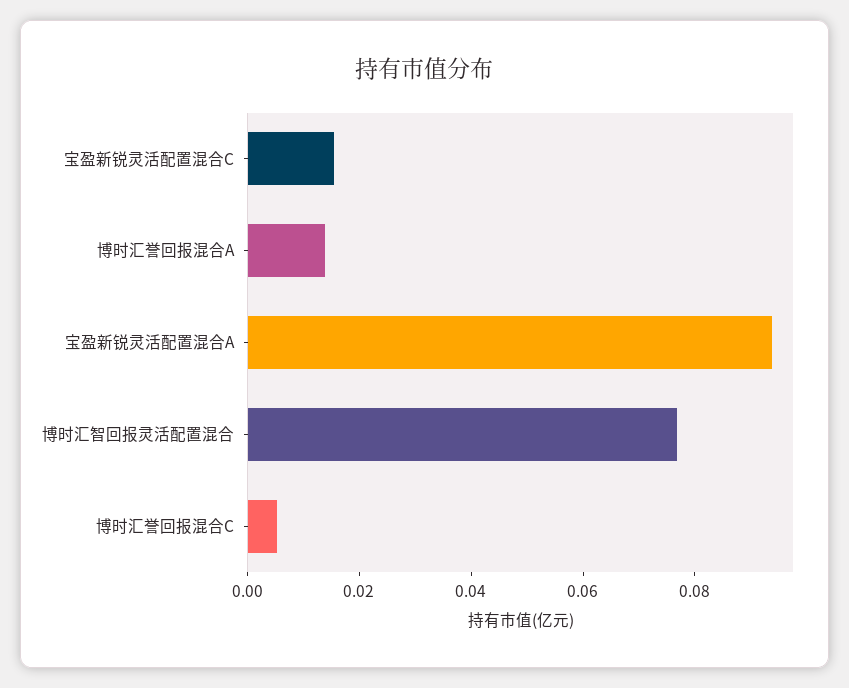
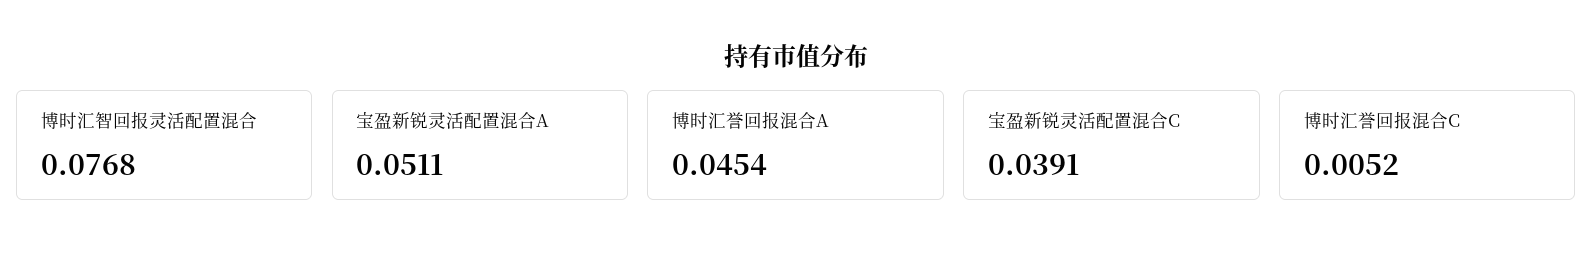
  {
-   "宝盈新锐灵活配置混合C": 0.015,
+   "宝盈新锐灵活配置混合C": 0.0391,
-   "博时汇誉回报混合A": 0.015,
+   "博时汇誉回报混合A": 0.0454,
-   "宝盈新锐灵活配置混合A": 0.095,
+   "宝盈新锐灵活配置混合A": 0.0511,
    "博时汇智回报灵活配置混合": 0.0768,
    "博时汇誉回报混合C": 0.0052
  }

